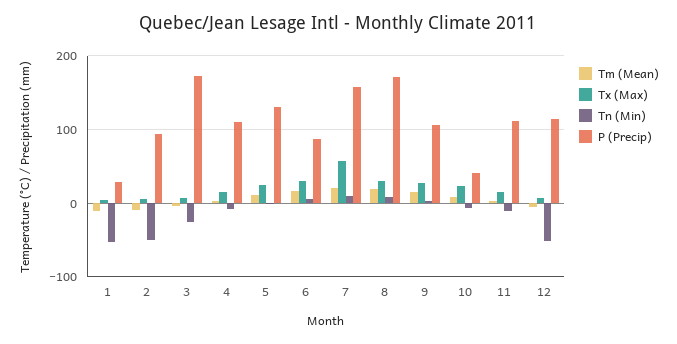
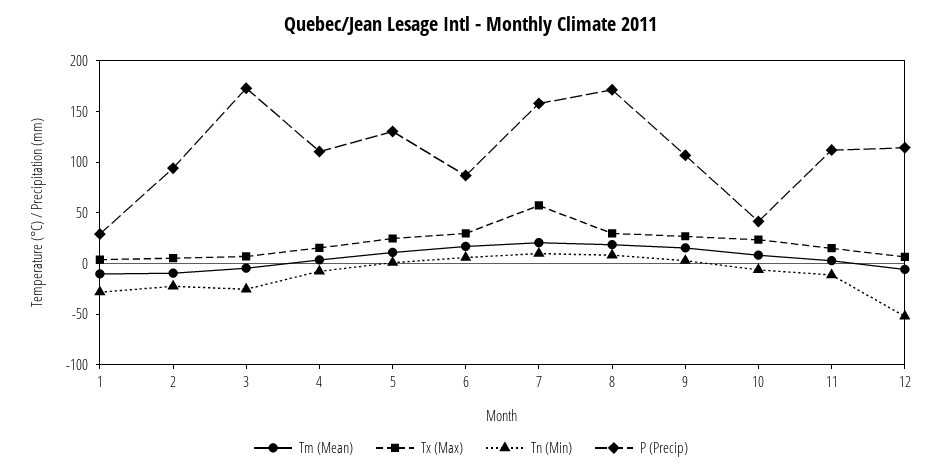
  {
    "Tm (Mean)": {
      "1": -10,
      "2": -10,
      "3": 0,
      "4": 0,
      "5": 10,
      "6": 20,
      "7": 20,
      "8": 20,
      "9": 20,
      "10": 10,
      "11": 0,
      "12": -10
    },
    "Tx (Max)": {
      "1": 0,
      "2": 10,
      "3": 10,
      "4": 20,
      "5": 20,
      "6": 30,
      "7": 60,
      "8": 30,
      "9": 30,
      "10": 20,
      "11": 20,
      "12": 10
    },
    "Tn (Min)": {
-     "1": -50,
+     "1": -30,
-     "2": -50,
+     "2": -20,
      "3": -30,
      "4": -10,
      "5": 0,
      "6": 10,
      "7": 10,
      "8": 10,
      "9": 0,
      "10": -10,
      "11": -10,
      "12": -50
    },
    "P (Precip)": {
      "1": 30,
      "2": 90,
      "3": 170,
      "4": 110,
      "5": 130,
      "6": 90,
      "7": 160,
      "8": 170,
      "9": 110,
      "10": 40,
      "11": 110,
      "12": 110
    }
  }

